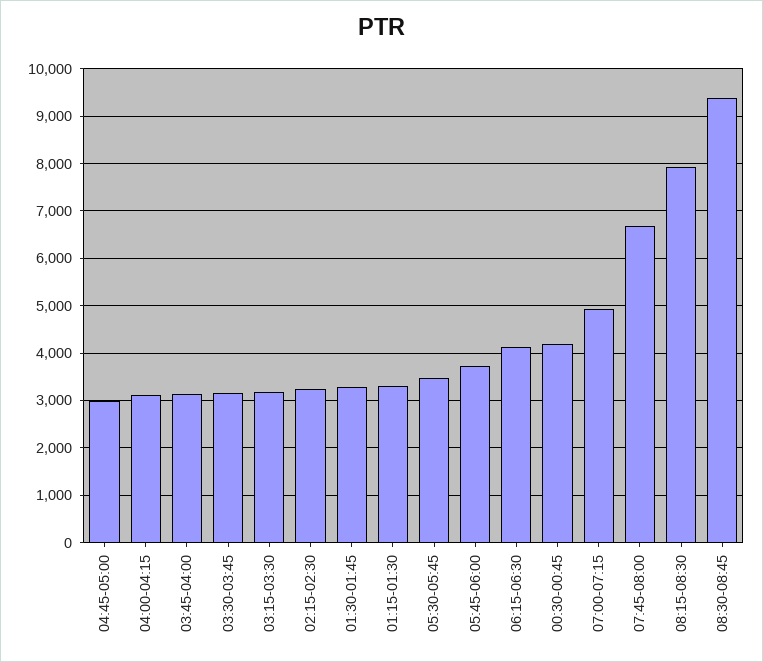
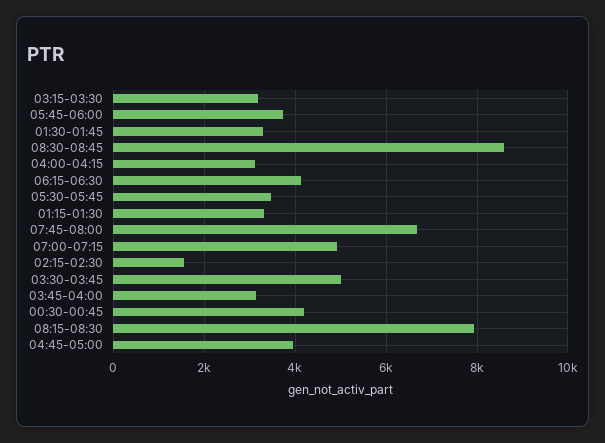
  {
-   "04:45-05:00": 3000,
+   "04:45-05:00": 4000,
    "04:00-04:15": 3200,
    "03:45-04:00": 3200,
-   "03:30-03:45": 3200,
+   "03:30-03:45": 5000,
    "03:15-03:30": 3200,
-   "02:15-02:30": 3200,
+   "02:15-02:30": 1600,
    "01:30-01:45": 3200,
    "01:15-01:30": 3400,
    "05:30-05:45": 3400,
    "05:45-06:00": 3800,
    "06:15-06:30": 4200,
    "00:30-00:45": 4200,
    "07:00-07:15": 5000,
    "07:45-08:00": 6600,
    "08:15-08:30": 8000,
-   "08:30-08:45": 9400
+   "08:30-08:45": 8600
  }

